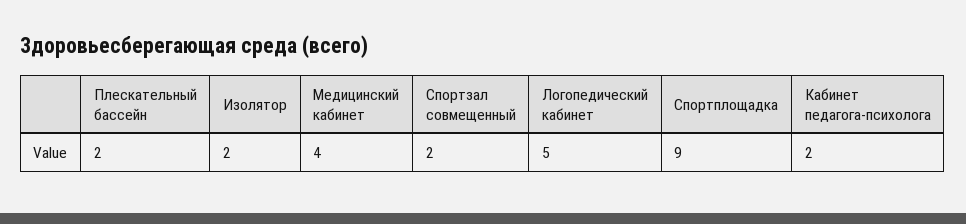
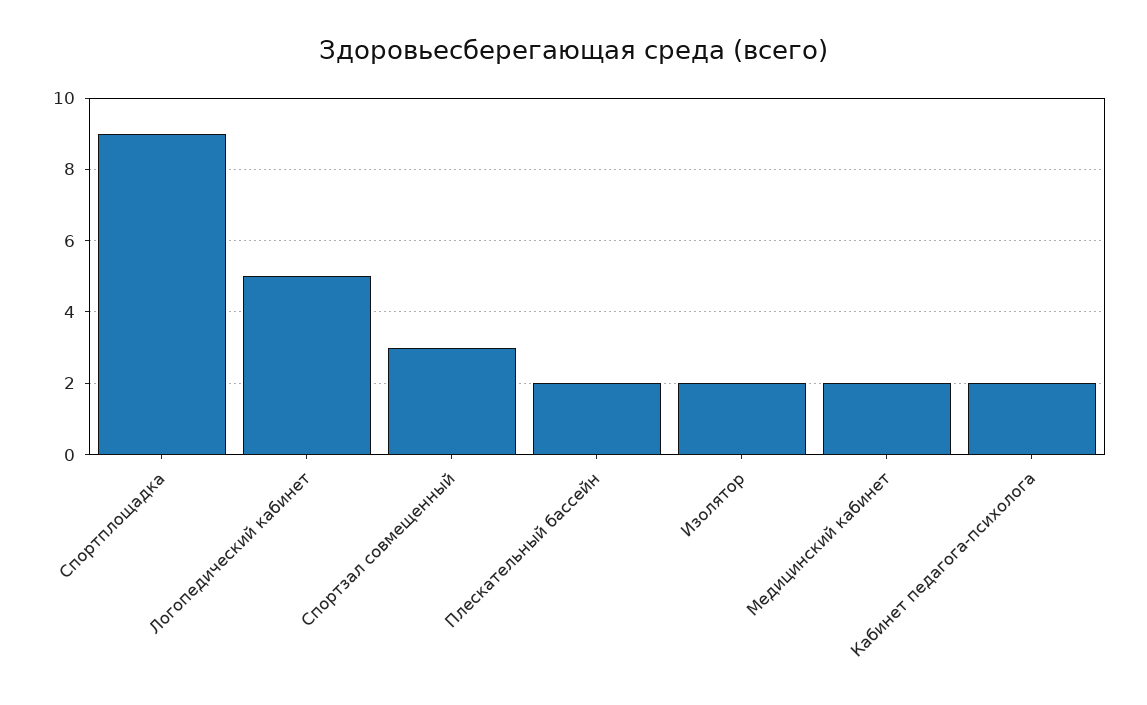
  {
    "Плескательный бассейн": 2,
    "Изолятор": 2,
-   "Медицинский кабинет": 4,
+   "Медицинский кабинет": 2,
-   "Спортзал совмещенный": 2,
+   "Спортзал совмещенный": 3,
    "Логопедический кабинет": 5,
    "Спортплощадка": 9,
    "Кабинет педагога-психолога": 2
  }

